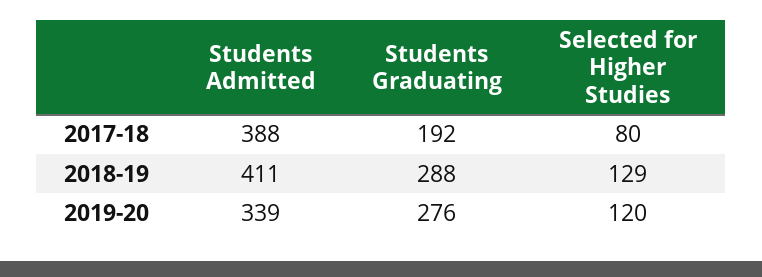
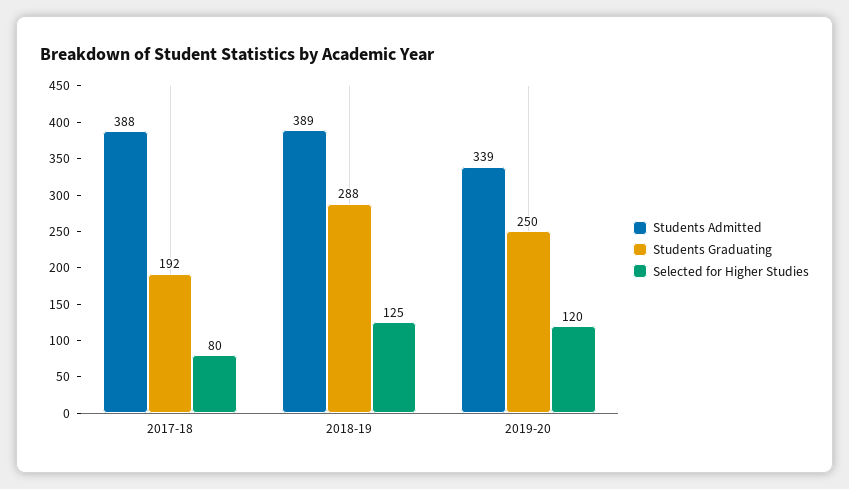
  {
    "Students Admitted": {
      "2017-18": 388,
-     "2018-19": 411,
+     "2018-19": 389,
      "2019-20": 339
    },
    "Students Graduating": {
      "2017-18": 192,
      "2018-19": 288,
-     "2019-20": 276
+     "2019-20": 250
    },
    "Selected for Higher Studies": {
      "2017-18": 80,
-     "2018-19": 129,
+     "2018-19": 125,
      "2019-20": 120
    }
  }

